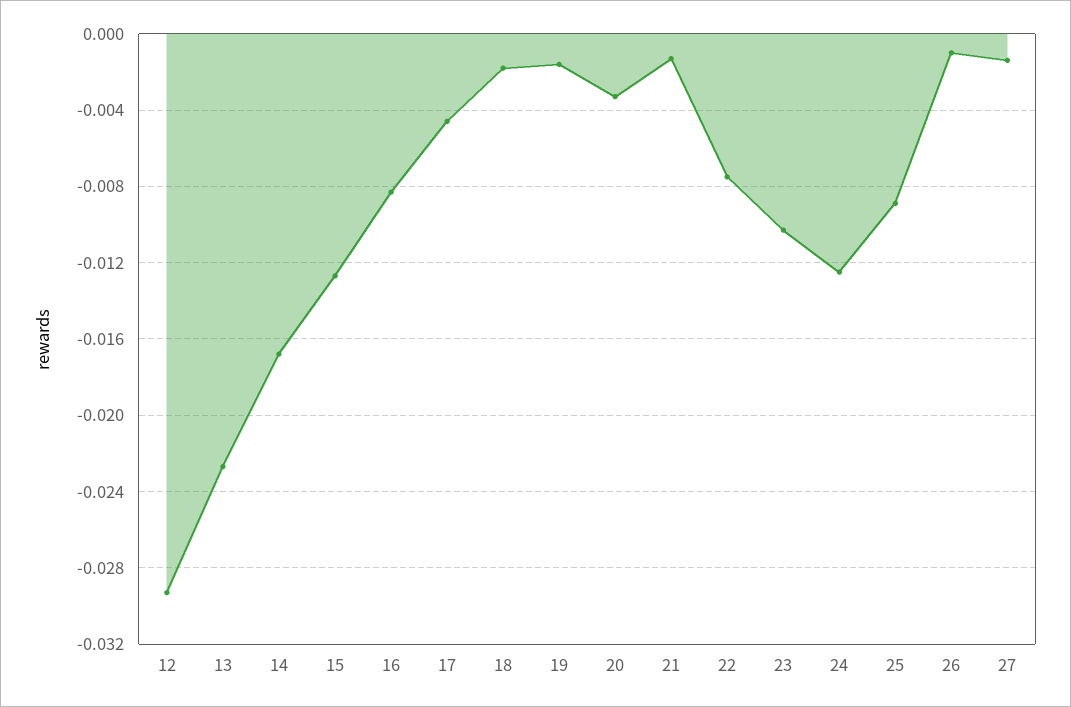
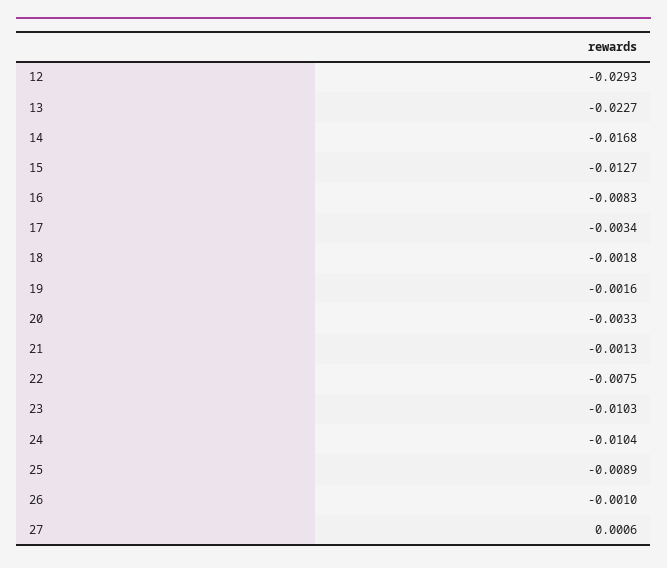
  {
    "12": -0.0293,
    "13": -0.0227,
    "14": -0.0168,
    "15": -0.0127,
    "16": -0.0083,
-   "17": -0.0045,
+   "17": -0.0034,
    "18": -0.0018,
    "19": -0.0016,
    "20": -0.0033,
    "21": -0.0013,
    "22": -0.0075,
    "23": -0.0103,
-   "24": -0.0125,
+   "24": -0.0104,
    "25": -0.0089,
    "26": -0.001,
-   "27": -0.0015
+   "27": 0.0006
  }

